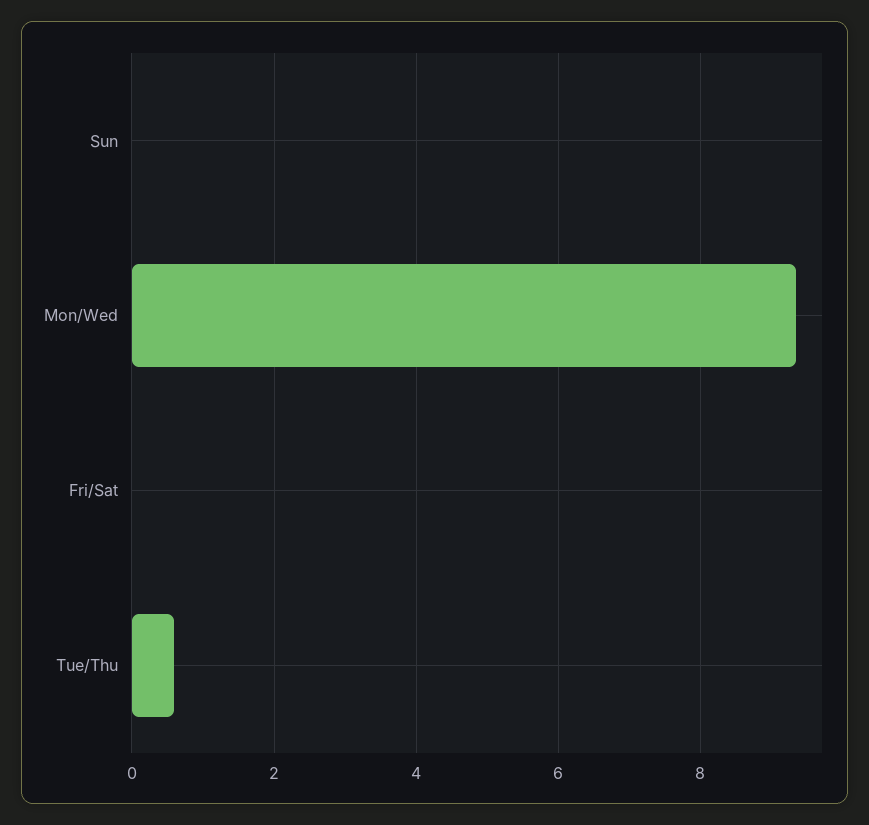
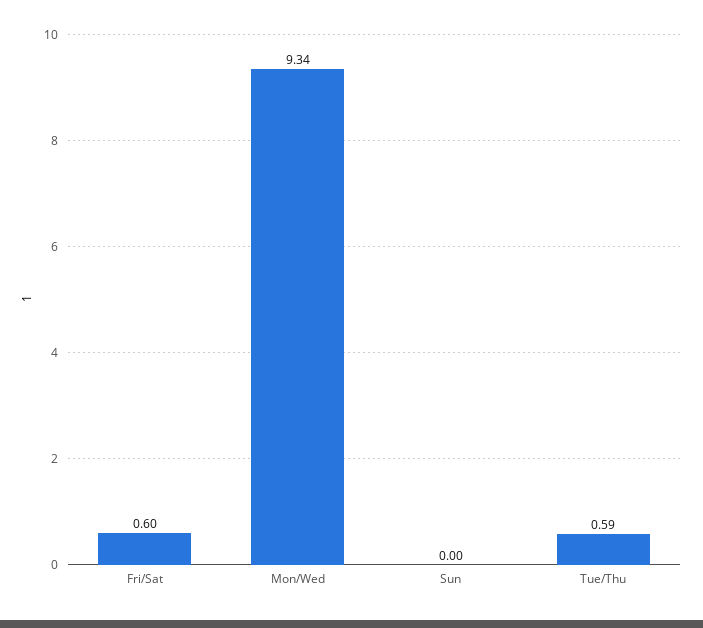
  {
    "Sun": 0,
    "Mon/Wed": 9.34,
-   "Fri/Sat": 0,
+   "Fri/Sat": 0.6,
    "Tue/Thu": 0.59
  }

